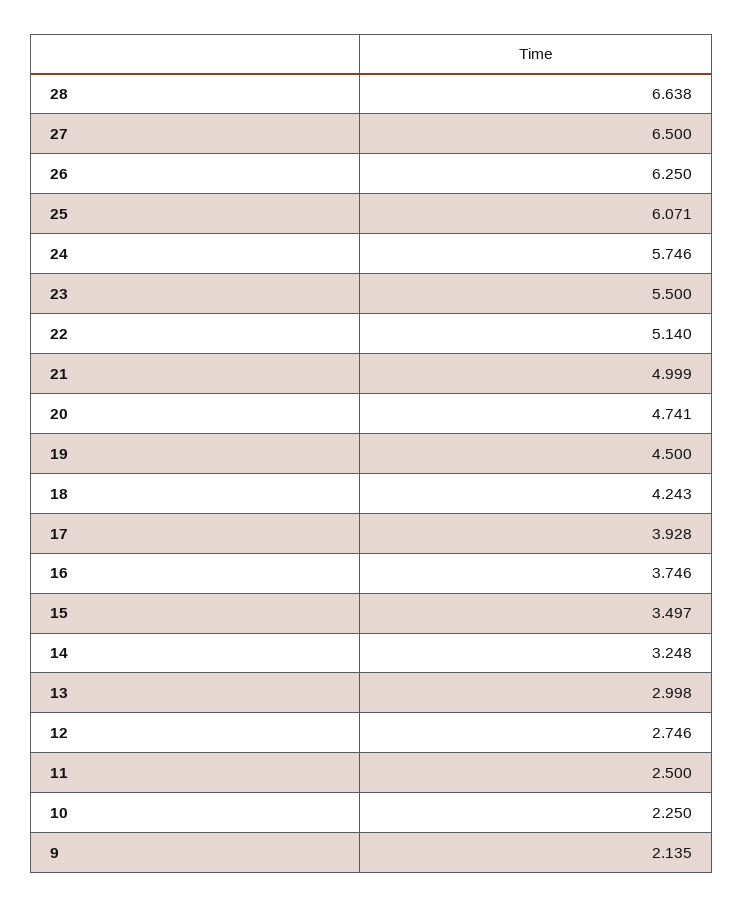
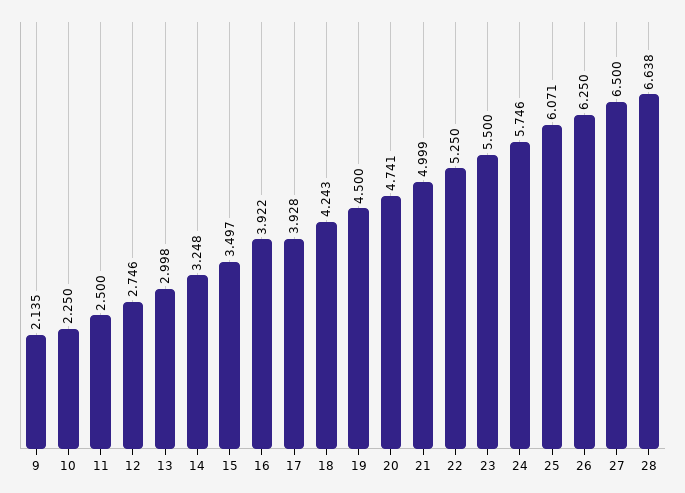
  {
    "28": 6.638,
    "27": 6.5,
    "26": 6.25,
    "25": 6.071,
    "24": 5.746,
    "23": 5.5,
-   "22": 5.14,
+   "22": 5.25,
    "21": 4.999,
    "20": 4.741,
    "19": 4.5,
    "18": 4.243,
    "17": 3.928,
-   "16": 3.746,
+   "16": 3.922,
    "15": 3.497,
    "14": 3.248,
    "13": 2.998,
    "12": 2.746,
    "11": 2.5,
    "10": 2.25,
    "9": 2.135
  }

